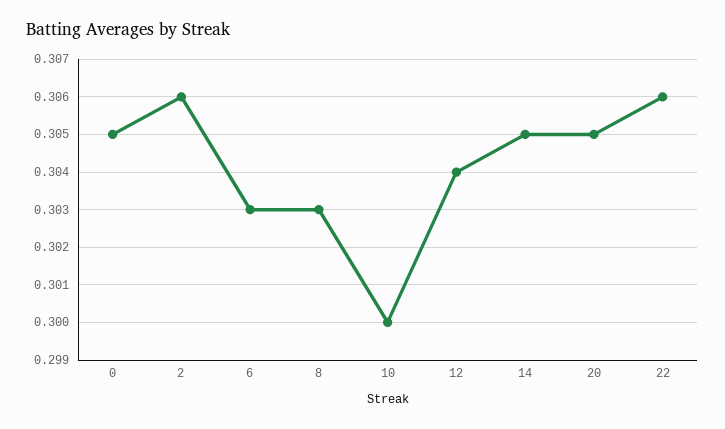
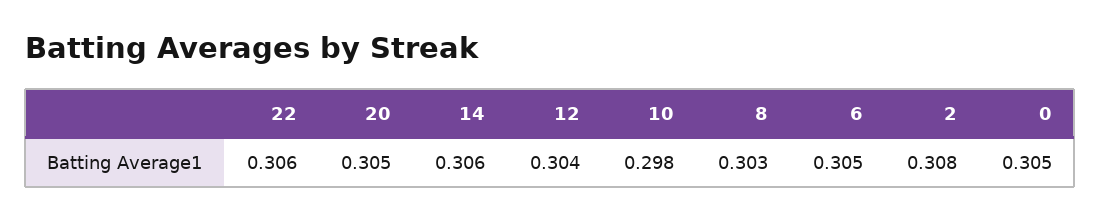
  {
    "0": 0.305,
-   "2": 0.306,
+   "2": 0.308,
-   "6": 0.303,
+   "6": 0.305,
    "8": 0.303,
-   "10": 0.3,
+   "10": 0.298,
    "12": 0.304,
-   "14": 0.305,
+   "14": 0.306,
    "20": 0.305,
    "22": 0.306
  }

